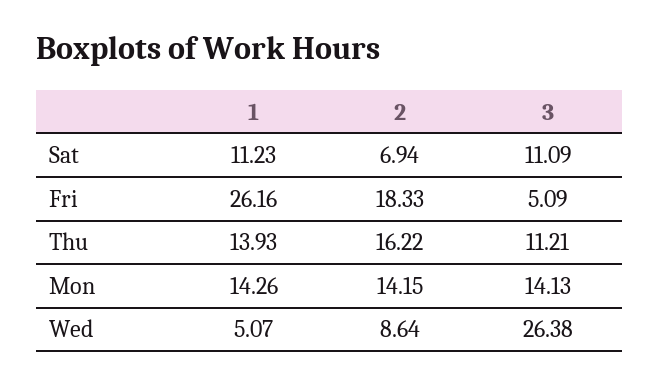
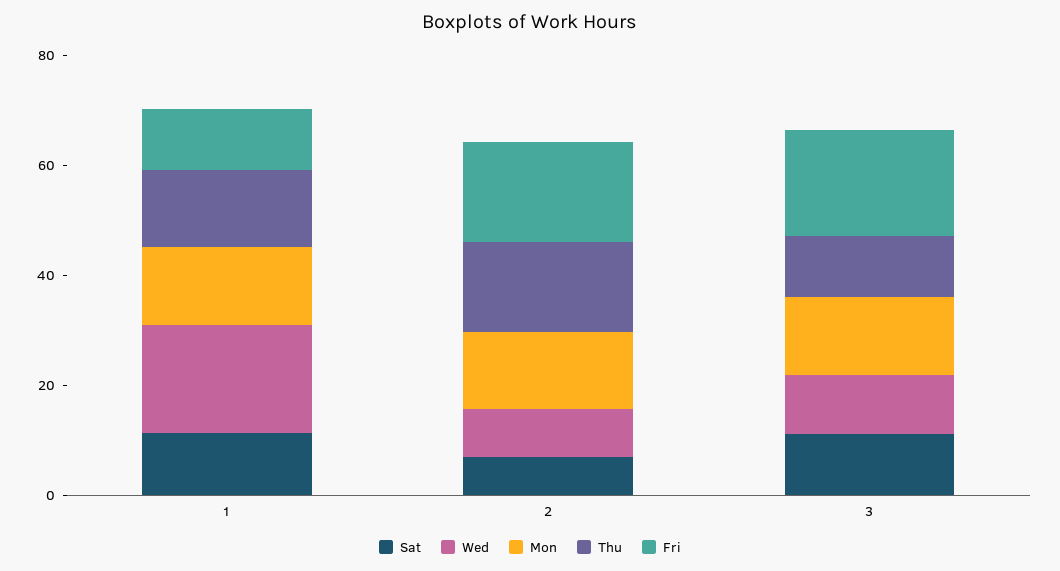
  {
    "Sat": {
      "1": 11.23,
      "2": 6.94,
      "3": 11.09
    },
    "Fri": {
-     "1": 26.16,
+     "1": 10,
      "2": 18.33,
-     "3": 5.09
+     "3": 20
    },
    "Thu": {
      "1": 13.93,
      "2": 16.22,
      "3": 11.21
    },
    "Mon": {
      "1": 14.26,
      "2": 14.15,
      "3": 14.13
    },
    "Wed": {
-     "1": 5.07,
+     "1": 20,
      "2": 8.64,
-     "3": 26.38
+     "3": 10
    }
  }

